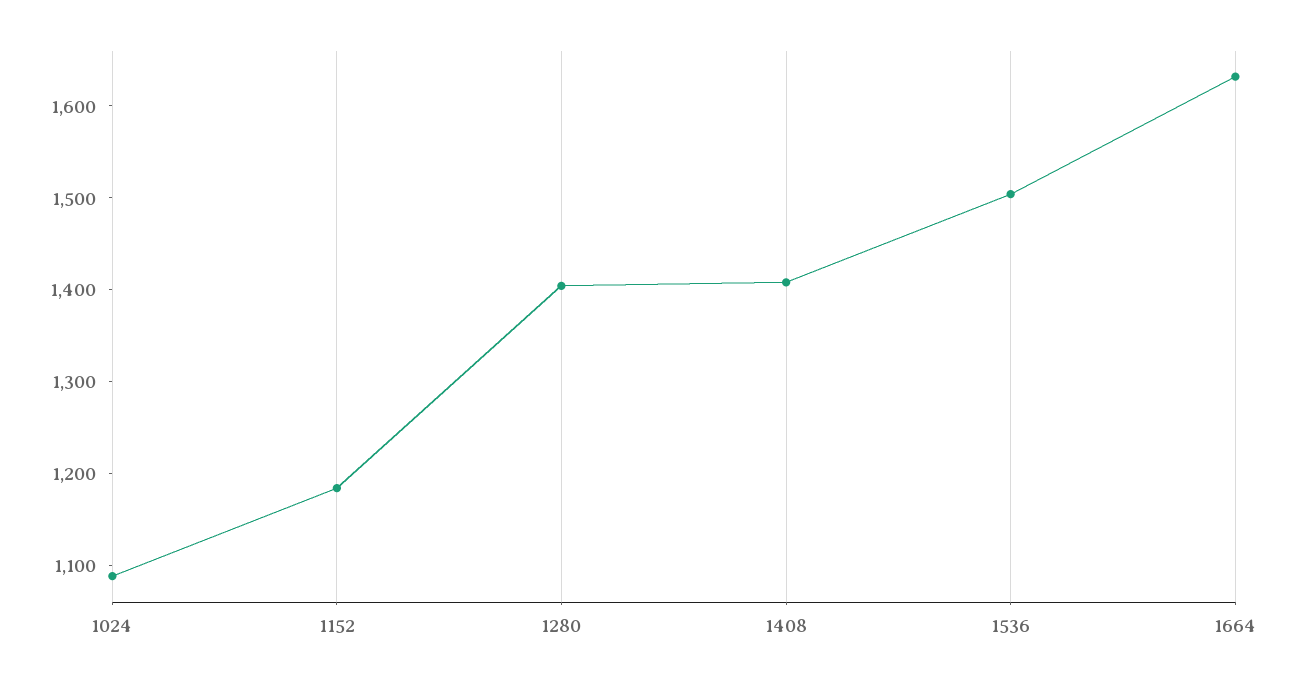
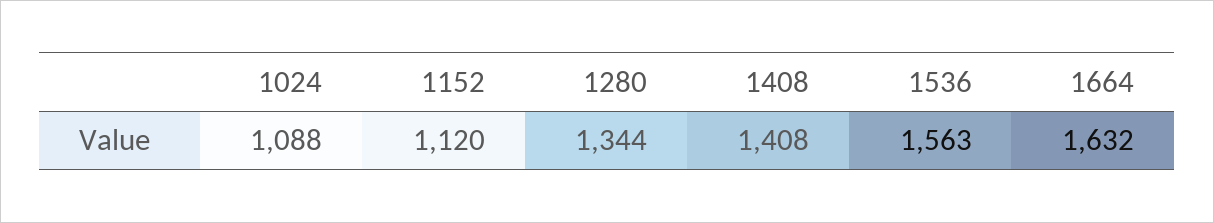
  {
    "1024": 1088,
-   "1152": 1180,
+   "1152": 1120,
-   "1280": 1400,
+   "1280": 1344,
    "1408": 1408,
-   "1536": 1500,
+   "1536": 1563,
    "1664": 1632
  }

